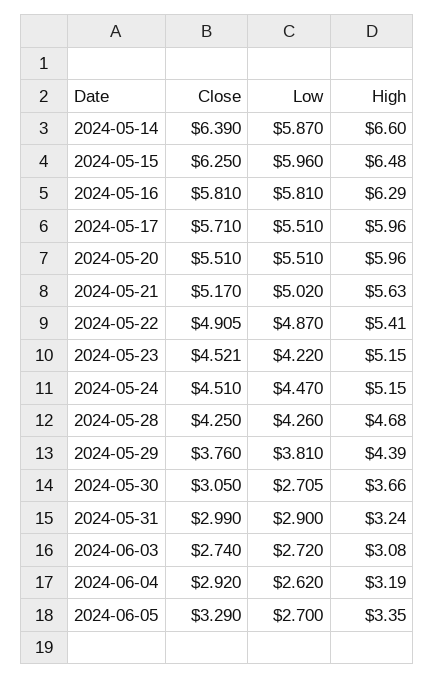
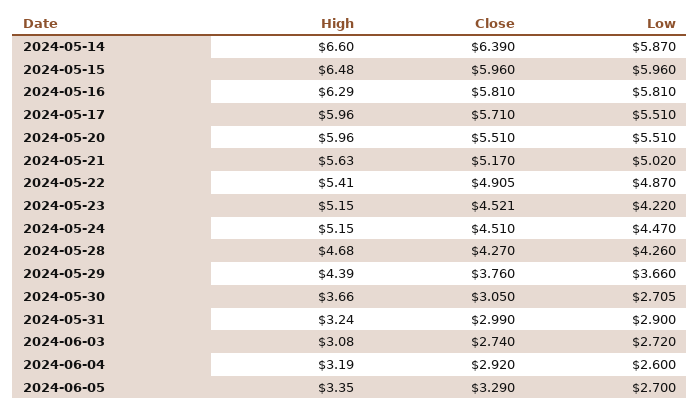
  {
    "Close": {
      "2024-05-14": 6.39,
-     "2024-05-15": 6.25,
+     "2024-05-15": 5.96,
      "2024-05-16": 5.81,
      "2024-05-17": 5.71,
      "2024-05-20": 5.51,
      "2024-05-21": 5.17,
      "2024-05-22": 4.905,
      "2024-05-23": 4.521,
      "2024-05-24": 4.51,
-     "2024-05-28": 4.25,
+     "2024-05-28": 4.27,
      "2024-05-29": 3.76,
      "2024-05-30": 3.05,
      "2024-05-31": 2.99,
      "2024-06-03": 2.74,
      "2024-06-04": 2.92,
      "2024-06-05": 3.29
    },
    "Low": {
      "2024-05-14": 5.87,
      "2024-05-15": 5.96,
      "2024-05-16": 5.81,
      "2024-05-17": 5.51,
      "2024-05-20": 5.51,
      "2024-05-21": 5.02,
      "2024-05-22": 4.87,
      "2024-05-23": 4.22,
      "2024-05-24": 4.47,
      "2024-05-28": 4.26,
-     "2024-05-29": 3.81,
+     "2024-05-29": 3.66,
      "2024-05-30": 2.705,
      "2024-05-31": 2.9,
      "2024-06-03": 2.72,
-     "2024-06-04": 2.62,
+     "2024-06-04": 2.6,
      "2024-06-05": 2.7
    },
    "High": {
      "2024-05-14": 6.6,
      "2024-05-15": 6.48,
      "2024-05-16": 6.29,
      "2024-05-17": 5.96,
      "2024-05-20": 5.96,
      "2024-05-21": 5.63,
      "2024-05-22": 5.41,
      "2024-05-23": 5.15,
      "2024-05-24": 5.15,
      "2024-05-28": 4.68,
      "2024-05-29": 4.39,
      "2024-05-30": 3.66,
      "2024-05-31": 3.24,
      "2024-06-03": 3.08,
      "2024-06-04": 3.19,
      "2024-06-05": 3.35
    }
  }

